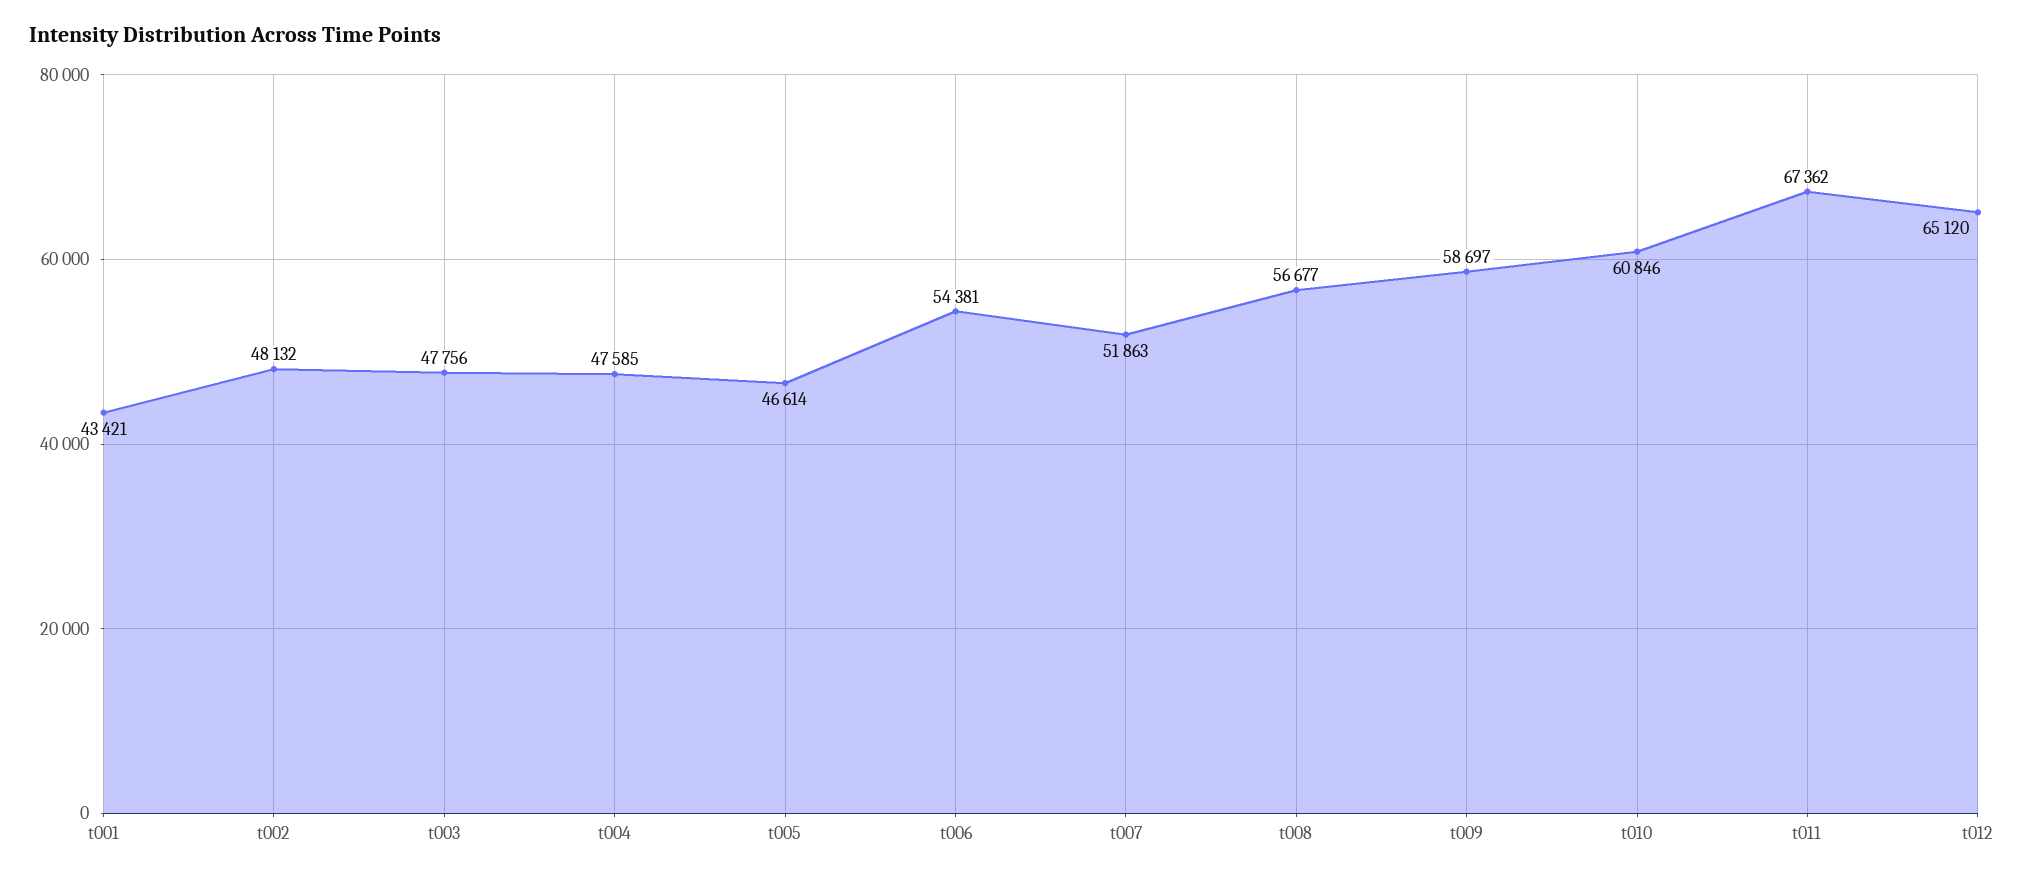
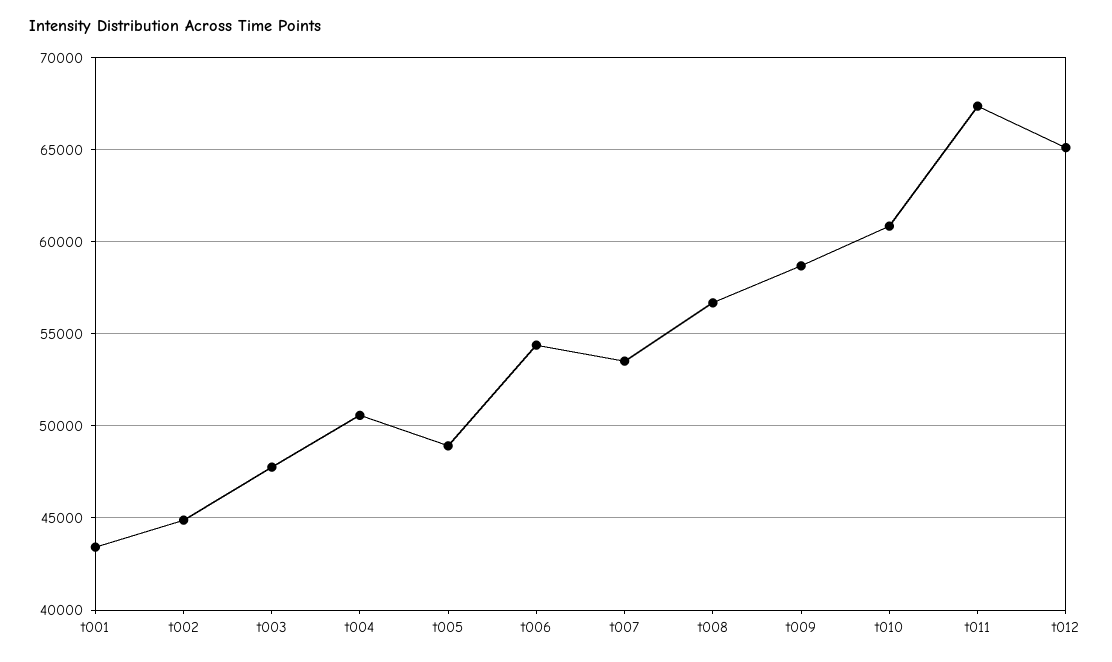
  {
    "t001": 43421,
-   "t002": 48132,
+   "t002": 45000,
    "t003": 47756,
-   "t004": 47585,
+   "t004": 50500,
-   "t005": 46614,
+   "t005": 49000,
    "t006": 54381,
-   "t007": 51863,
+   "t007": 53500,
    "t008": 56677,
    "t009": 58697,
    "t010": 60846,
    "t011": 67362,
    "t012": 65120
  }

